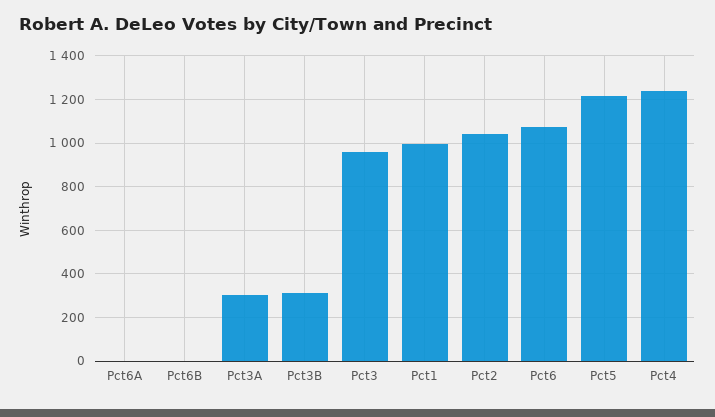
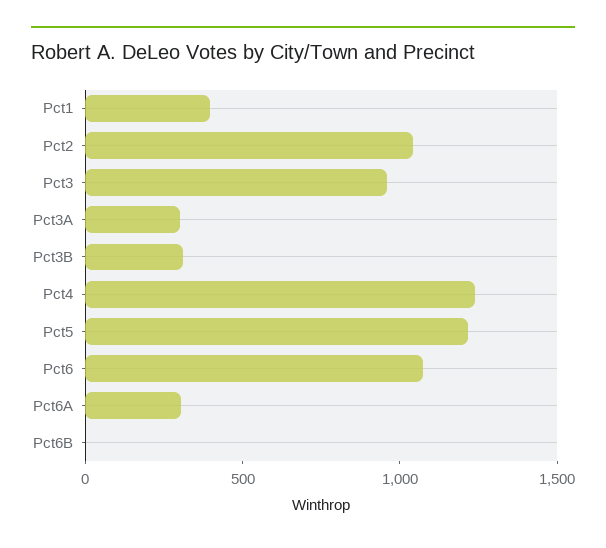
  {
-   "Pct6A": 0,
+   "Pct6A": 300,
    "Pct6B": 0,
    "Pct3A": 300,
    "Pct3B": 300,
    "Pct3": 950,
-   "Pct1": 1000,
+   "Pct1": 400,
    "Pct2": 1050,
    "Pct6": 1050,
    "Pct5": 1200,
    "Pct4": 1250
  }

